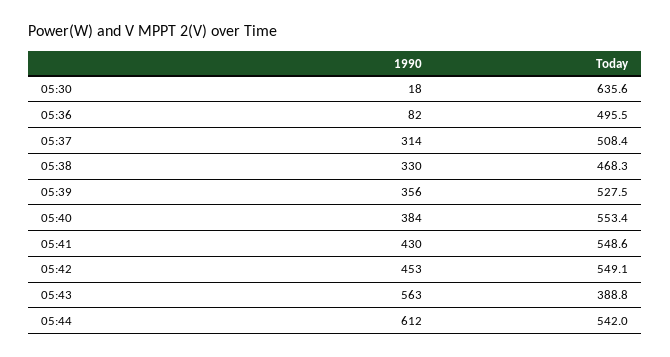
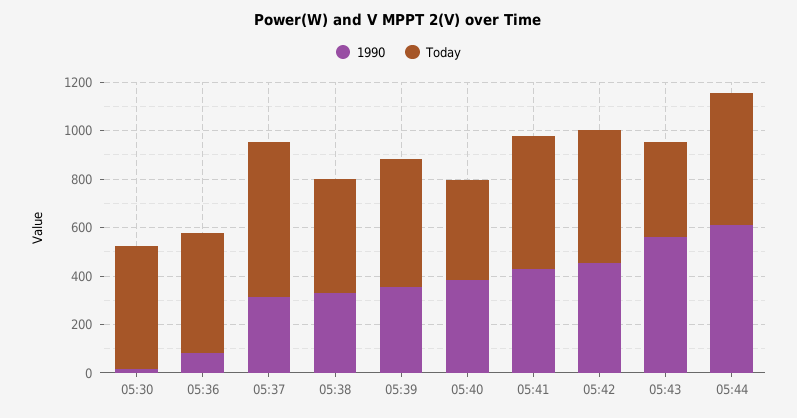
  {
    "1990": {
      "05:30": 18,
      "05:36": 82,
      "05:37": 314,
      "05:38": 330,
      "05:39": 356,
      "05:40": 384,
      "05:41": 430,
      "05:42": 453,
      "05:43": 563,
      "05:44": 612
    },
    "Today": {
-     "05:30": 635.6,
+     "05:30": 500,
      "05:36": 495.5,
-     "05:37": 508.4,
+     "05:37": 650,
      "05:38": 468.3,
      "05:39": 527.5,
-     "05:40": 553.4,
+     "05:40": 400,
      "05:41": 548.6,
      "05:42": 549.1,
      "05:43": 388.8,
      "05:44": 542
    }
  }

